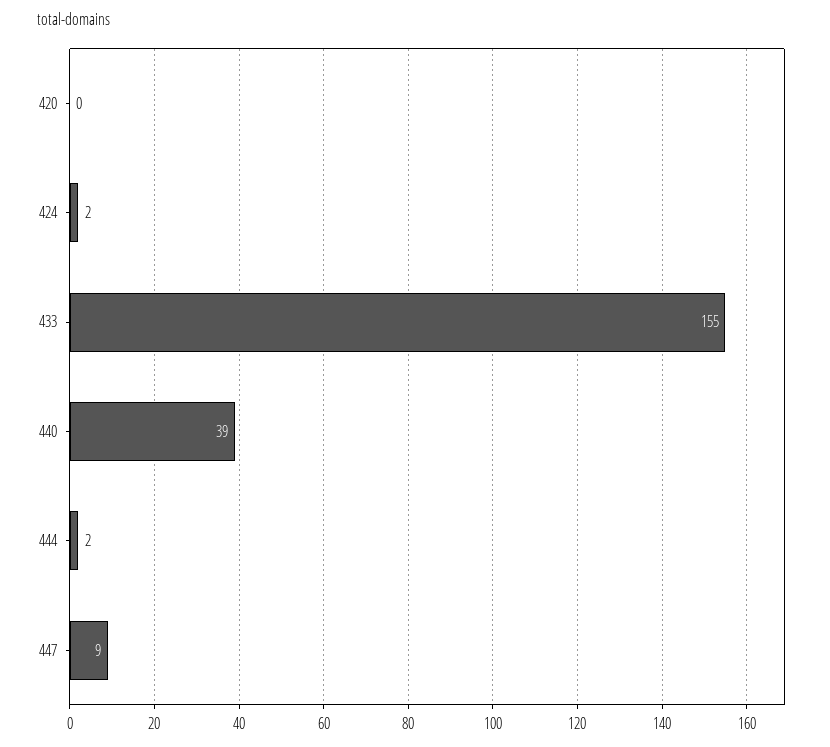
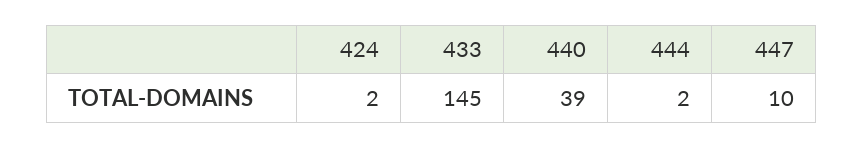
  {
-   "420": 0,
    "424": 2,
-   "433": 155,
+   "433": 145,
    "440": 39,
    "444": 2,
-   "447": 9
+   "447": 10
  }

